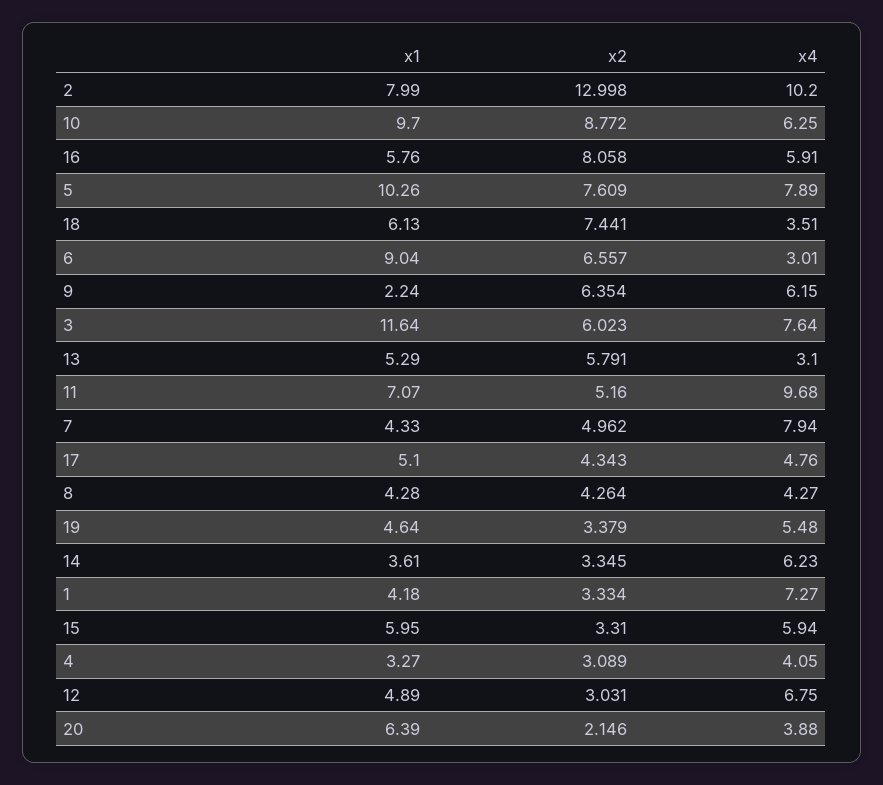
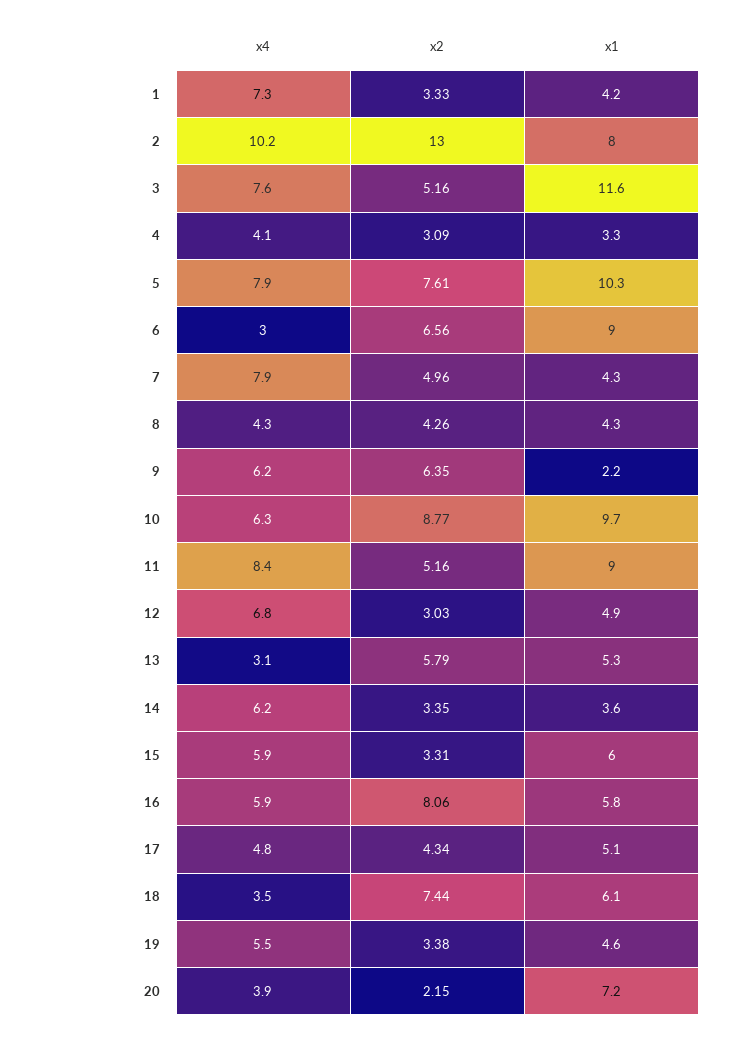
  {
    "x1": {
      "2": 7.99,
      "10": 9.7,
      "16": 5.76,
      "5": 10.26,
      "18": 6.13,
      "6": 9.04,
      "9": 2.24,
      "3": 11.64,
      "13": 5.29,
-     "11": 7.07,
+     "11": 9,
      "7": 4.33,
      "17": 5.1,
      "8": 4.28,
      "19": 4.64,
      "14": 3.61,
      "1": 4.18,
      "15": 5.95,
      "4": 3.27,
      "12": 4.89,
-     "20": 6.39
+     "20": 7.2
    },
    "x2": {
      "2": 12.998,
      "10": 8.772,
      "16": 8.058,
      "5": 7.609,
      "18": 7.441,
      "6": 6.557,
      "9": 6.354,
-     "3": 6.023,
+     "3": 5.16,
      "13": 5.791,
      "11": 5.16,
      "7": 4.962,
      "17": 4.343,
      "8": 4.264,
      "19": 3.379,
      "14": 3.345,
      "1": 3.334,
      "15": 3.31,
      "4": 3.089,
      "12": 3.031,
      "20": 2.146
    },
    "x4": {
      "2": 10.2,
      "10": 6.25,
      "16": 5.91,
      "5": 7.89,
      "18": 3.51,
      "6": 3.01,
      "9": 6.15,
      "3": 7.64,
      "13": 3.1,
-     "11": 9.68,
+     "11": 8.4,
      "7": 7.94,
      "17": 4.76,
      "8": 4.27,
      "19": 5.48,
      "14": 6.23,
      "1": 7.27,
      "15": 5.94,
      "4": 4.05,
      "12": 6.75,
      "20": 3.88
    }
  }

